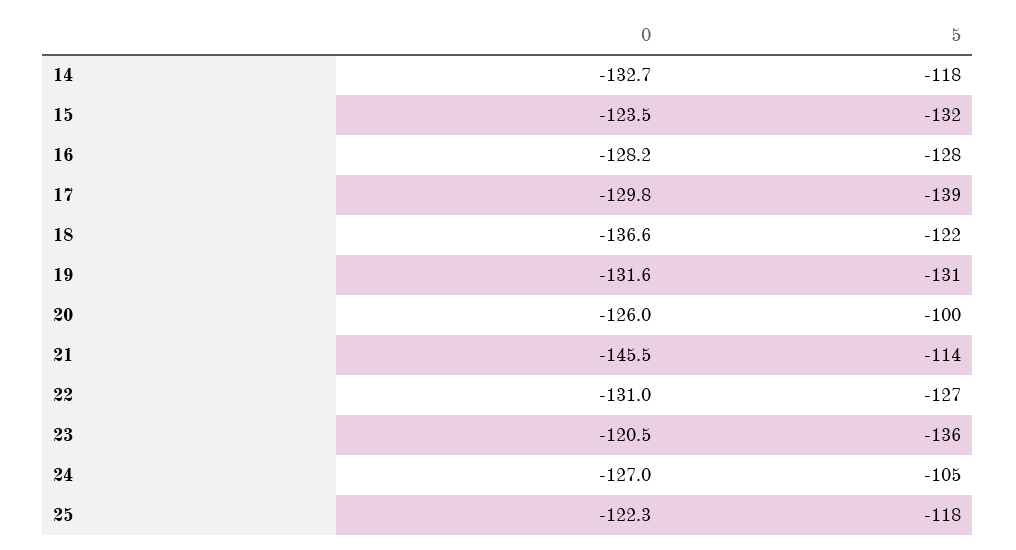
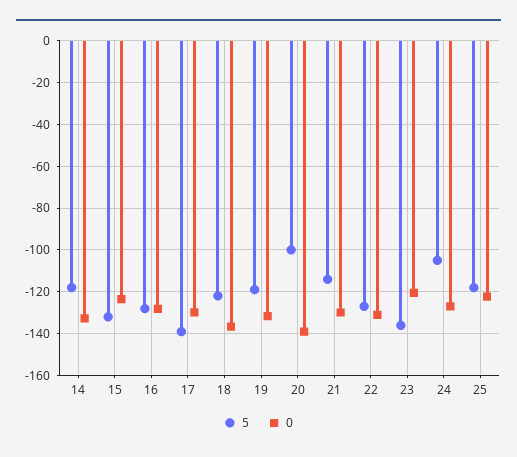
  {
    "0": {
      "14": -132.7,
      "15": -123.5,
      "16": -128.2,
      "17": -129.8,
      "18": -136.6,
      "19": -131.6,
-     "20": -126,
+     "20": -140,
-     "21": -145.5,
+     "21": -130,
      "22": -131,
      "23": -120.5,
      "24": -127,
      "25": -122.3
    },
    "5": {
      "14": -118,
      "15": -132,
      "16": -128,
      "17": -139,
      "18": -122,
-     "19": -131,
+     "19": -120,
      "20": -100,
      "21": -114,
      "22": -127,
      "23": -136,
      "24": -105,
      "25": -118
    }
  }

